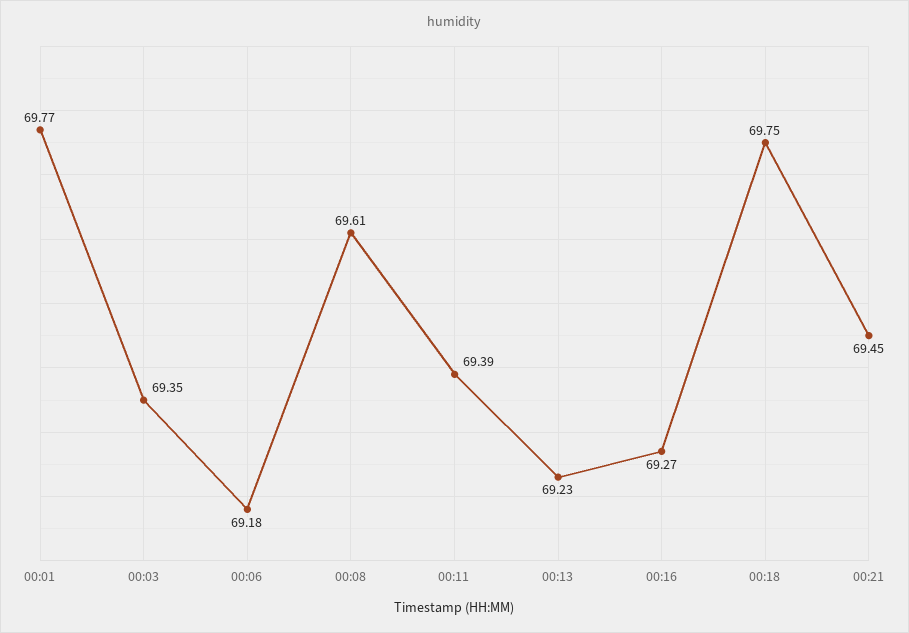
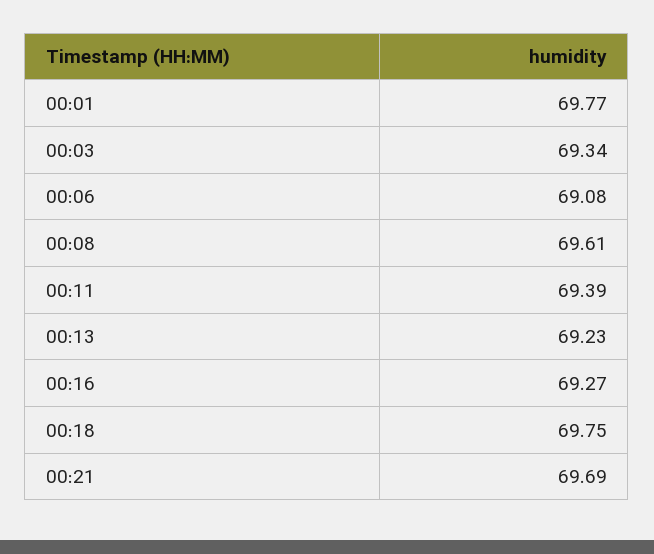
  {
    "00:01": 69.77,
-   "00:03": 69.35,
+   "00:03": 69.34,
-   "00:06": 69.18,
+   "00:06": 69.08,
    "00:08": 69.61,
    "00:11": 69.39,
    "00:13": 69.23,
    "00:16": 69.27,
    "00:18": 69.75,
-   "00:21": 69.45
+   "00:21": 69.69
  }

